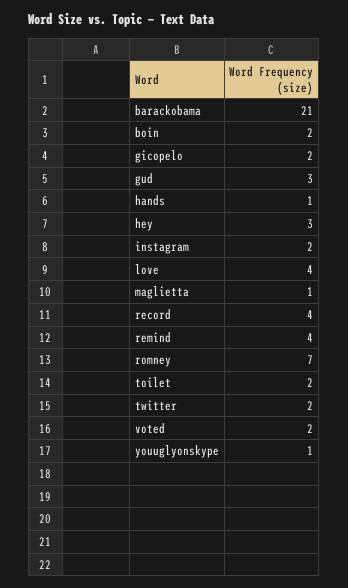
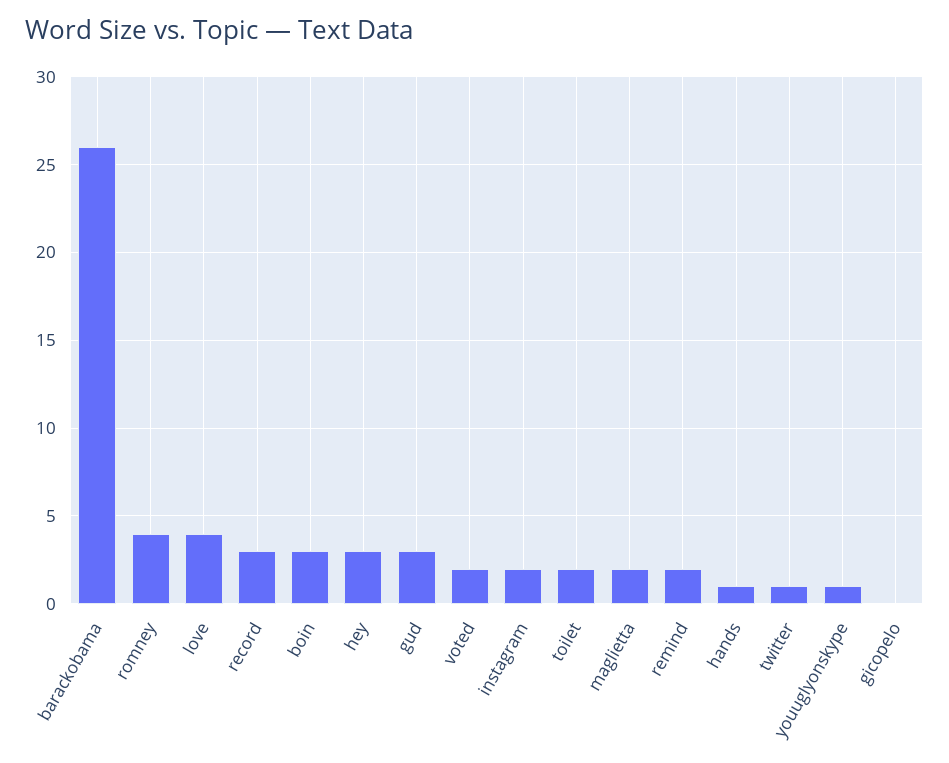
  {
-   "barackobama": 21,
+   "barackobama": 26,
-   "boin": 2,
+   "boin": 3,
-   "gicopelo": 2,
+   "gicopelo": 0,
    "gud": 3,
    "hands": 1,
    "hey": 3,
    "instagram": 2,
    "love": 4,
-   "maglietta": 1,
+   "maglietta": 2,
-   "record": 4,
+   "record": 3,
-   "remind": 4,
+   "remind": 2,
-   "romney": 7,
+   "romney": 4,
    "toilet": 2,
-   "twitter": 2,
+   "twitter": 1,
    "voted": 2,
    "youuglyonskype": 1
  }

